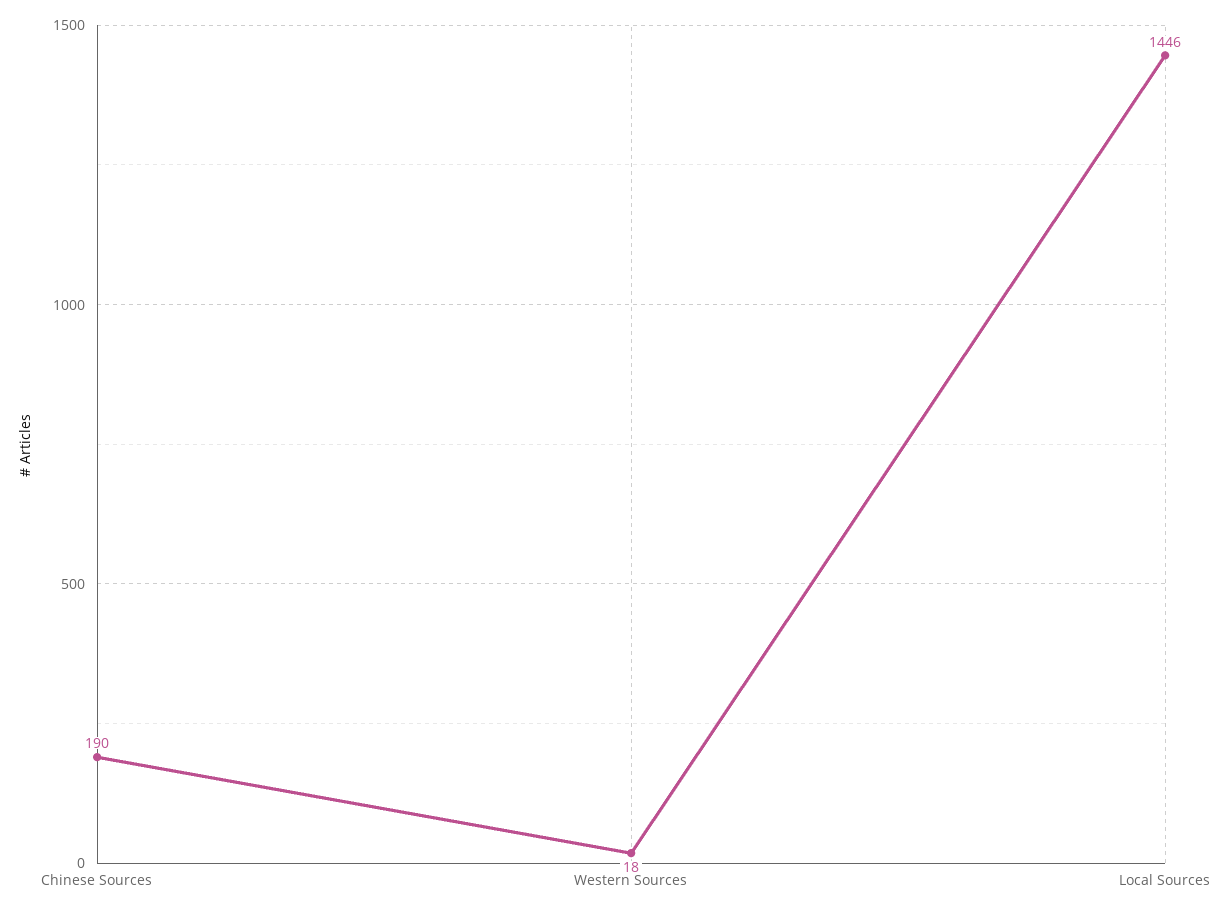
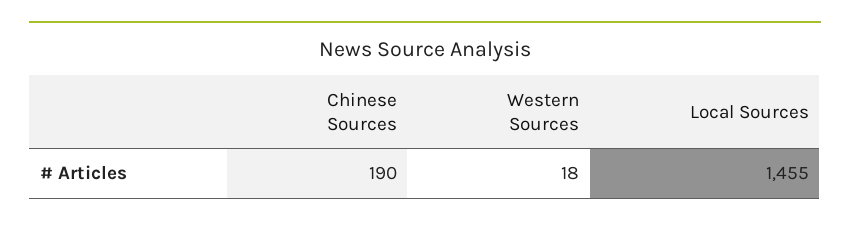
  {
    "Chinese Sources": 190,
    "Western Sources": 18,
-   "Local Sources": 1446
+   "Local Sources": 1455
  }

